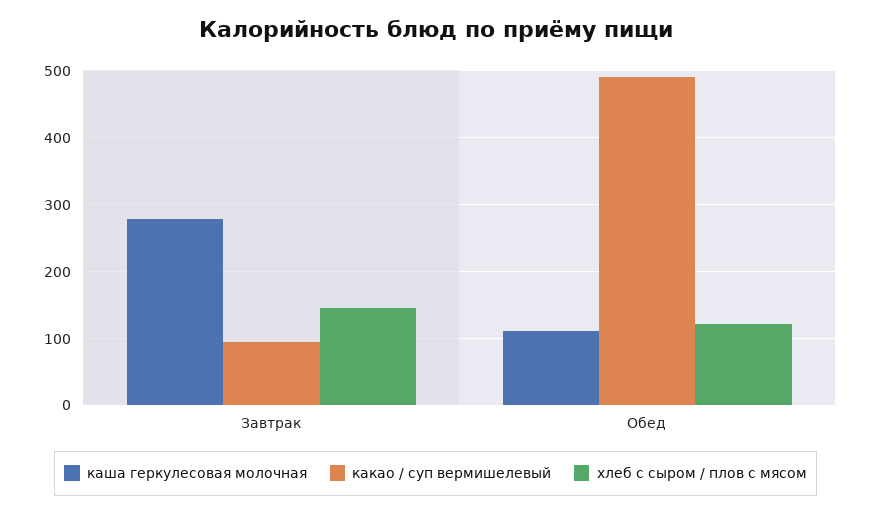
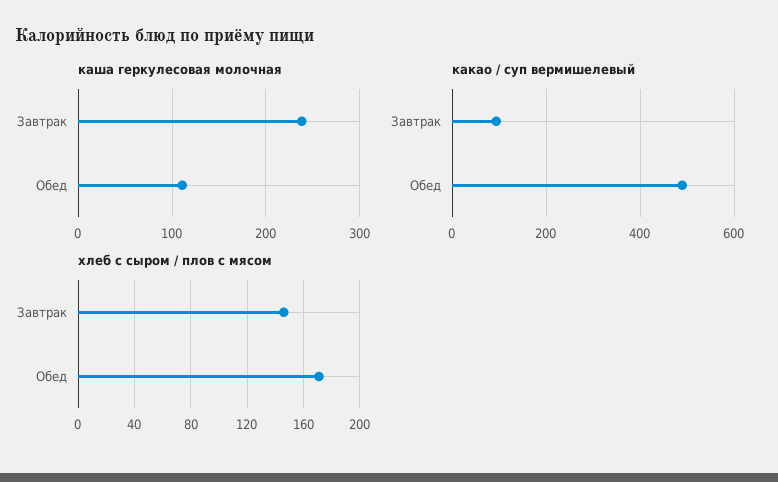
  {
    "каша геркулесовая молочная": {
-     "Завтрак": 280,
+     "Завтрак": 240,
      "Обед": 110
    },
    "какао / суп вермишелевый": {
      "Завтрак": 90,
      "Обед": 490
    },
    "хлеб с сыром / плов с мясом": {
      "Завтрак": 145,
-     "Обед": 120
+     "Обед": 170
    }
  }

